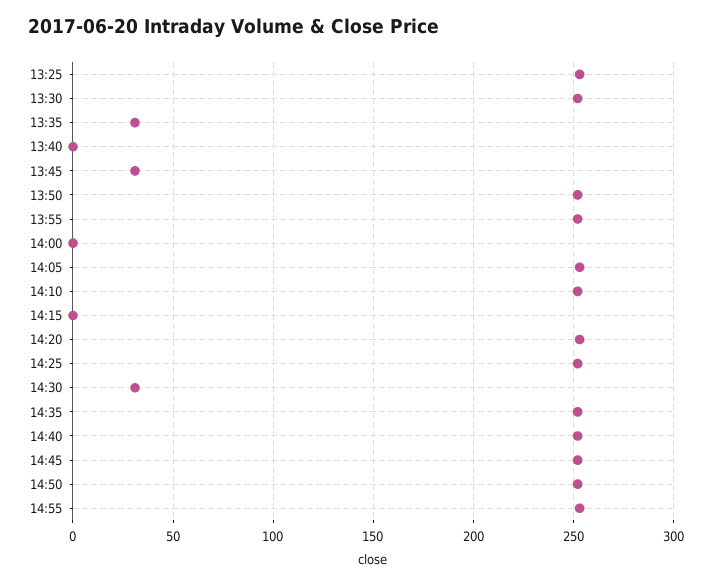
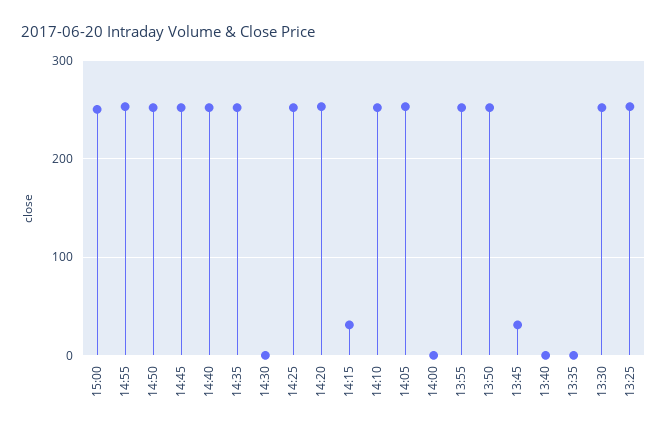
  {
    "13:25": 255,
    "13:30": 250,
-   "13:35": 30,
+   "13:35": 0,
    "13:40": 0,
    "13:45": 30,
    "13:50": 250,
    "13:55": 250,
    "14:00": 0,
    "14:05": 255,
    "14:10": 250,
-   "14:15": 0,
+   "14:15": 30,
    "14:20": 255,
    "14:25": 250,
-   "14:30": 30,
+   "14:30": 0,
    "14:35": 250,
    "14:40": 250,
    "14:45": 250,
    "14:50": 250,
-   "14:55": 255
+   "14:55": 255,
+   "15:00": 250
  }

